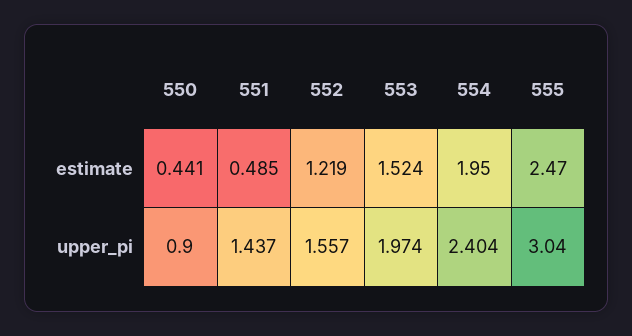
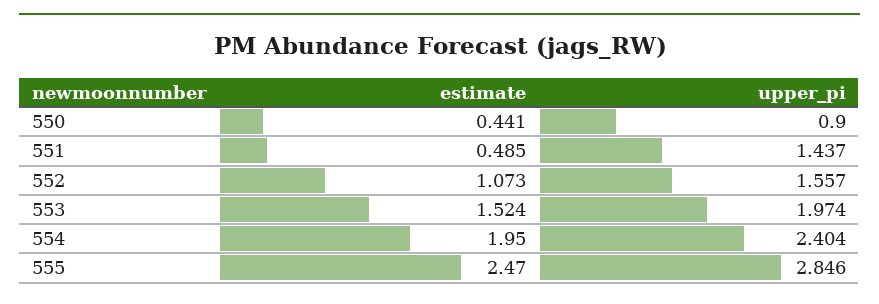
  {
    "550": {
      "estimate": 0.441,
      "upper_pi": 0.9
    },
    "551": {
      "estimate": 0.485,
      "upper_pi": 1.437
    },
    "552": {
-     "estimate": 1.219,
+     "estimate": 1.073,
      "upper_pi": 1.557
    },
    "553": {
      "estimate": 1.524,
      "upper_pi": 1.974
    },
    "554": {
      "estimate": 1.95,
      "upper_pi": 2.404
    },
    "555": {
      "estimate": 2.47,
-     "upper_pi": 3.04
+     "upper_pi": 2.846
    }
  }

